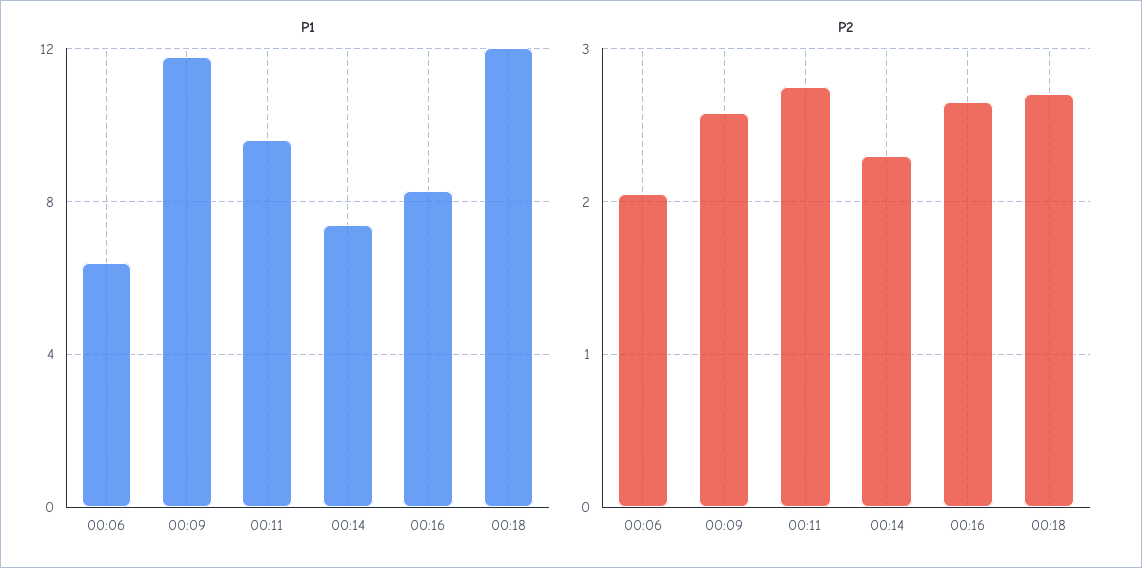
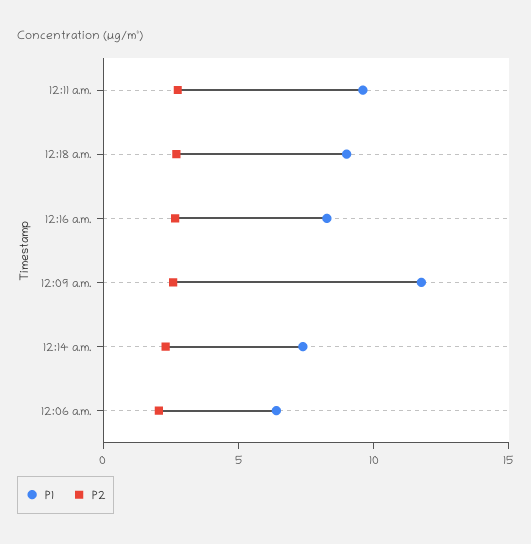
  {
    "P1": {
      "00:06": 6.5,
      "00:09": 12,
      "00:11": 9.5,
      "00:14": 7.5,
      "00:16": 8.5,
-     "00:18": 12
+     "00:18": 9
    },
    "P2": {
      "00:06": 2.1,
      "00:09": 2.6,
      "00:11": 2.8,
      "00:14": 2.3,
      "00:16": 2.7,
      "00:18": 2.7
    }
  }

